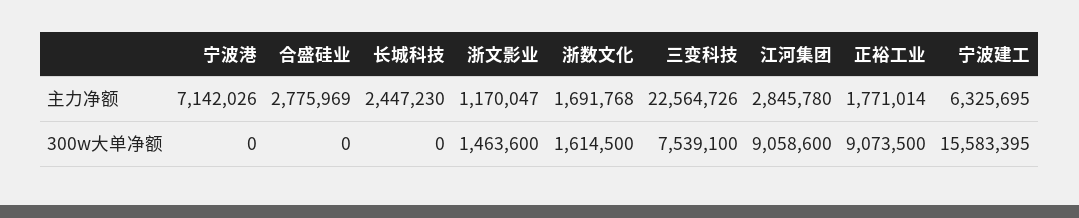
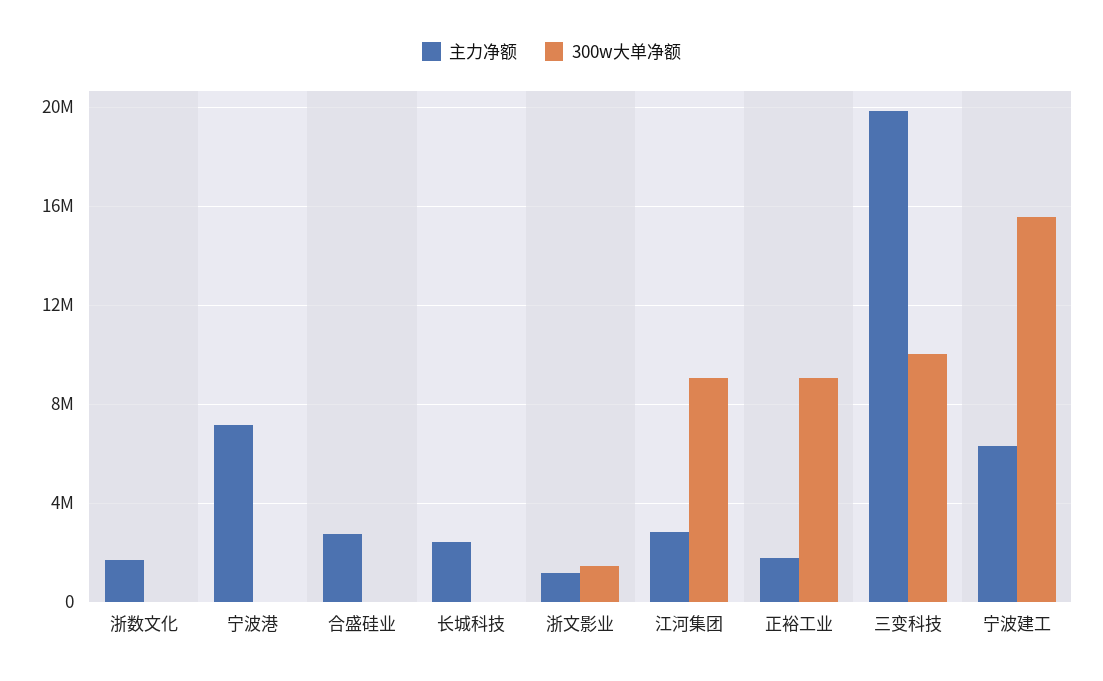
  {
    "主力净额": {
      "宁波港": 7142026,
      "合盛硅业": 2775969,
      "长城科技": 2447230,
      "浙文影业": 1170047,
      "浙数文化": 1691768,
-     "三变科技": 22564726,
+     "三变科技": 20000000,
      "江河集团": 2845780,
      "正裕工业": 1771014,
      "宁波建工": 6325695
    },
    "300w大单净额": {
      "宁波港": 0,
      "合盛硅业": 0,
      "长城科技": 0,
      "浙文影业": 1463600,
-     "浙数文化": 1614500,
+     "浙数文化": 0,
-     "三变科技": 7539100,
+     "三变科技": 10000000,
      "江河集团": 9058600,
      "正裕工业": 9073500,
      "宁波建工": 15583395
    }
  }

